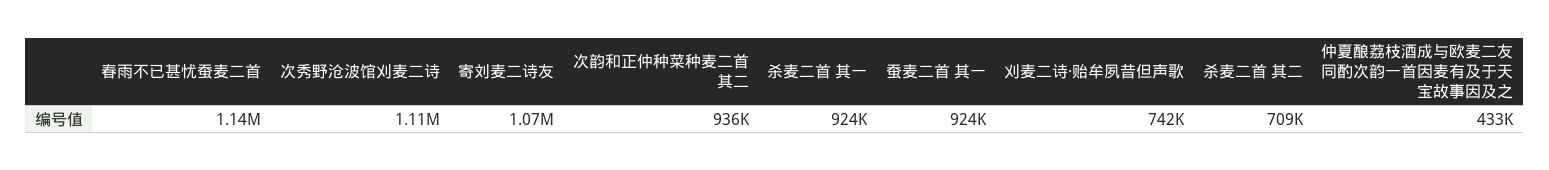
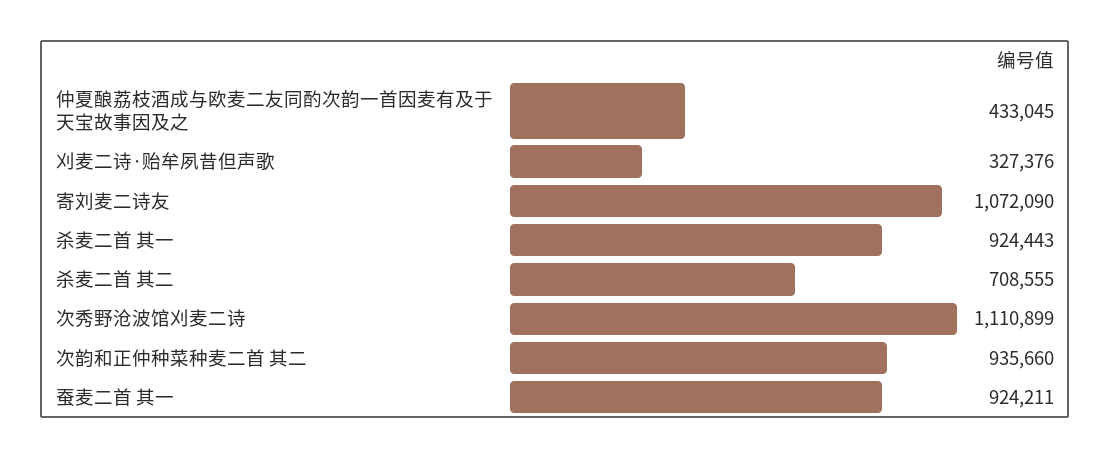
  {
-   "春雨不已甚忧蚕麦二首": 1140000,
    "次秀野沧波馆刈麦二诗": 1110899,
    "寄刘麦二诗友": 1072090,
    "次韵和正仲种菜种麦二首 其二": 935660,
    "杀麦二首 其一": 924443,
    "蚕麦二首 其一": 924211,
-   "刈麦二诗·贻牟夙昔但声歌": 742000,
+   "刈麦二诗·贻牟夙昔但声歌": 327376,
    "杀麦二首 其二": 708555,
    "仲夏酿荔枝酒成与欧麦二友同酌次韵一首因麦有及于天宝故事因及之": 433045
  }

